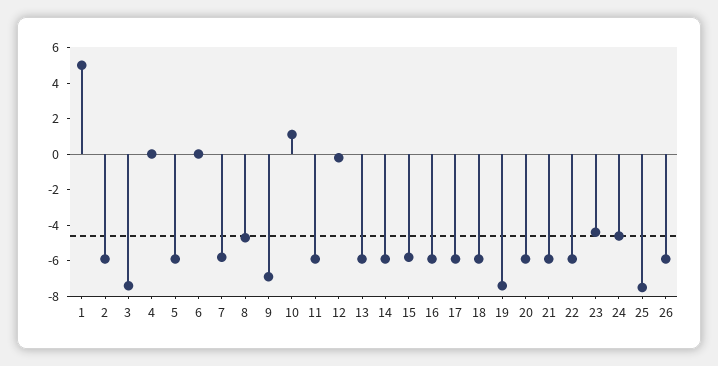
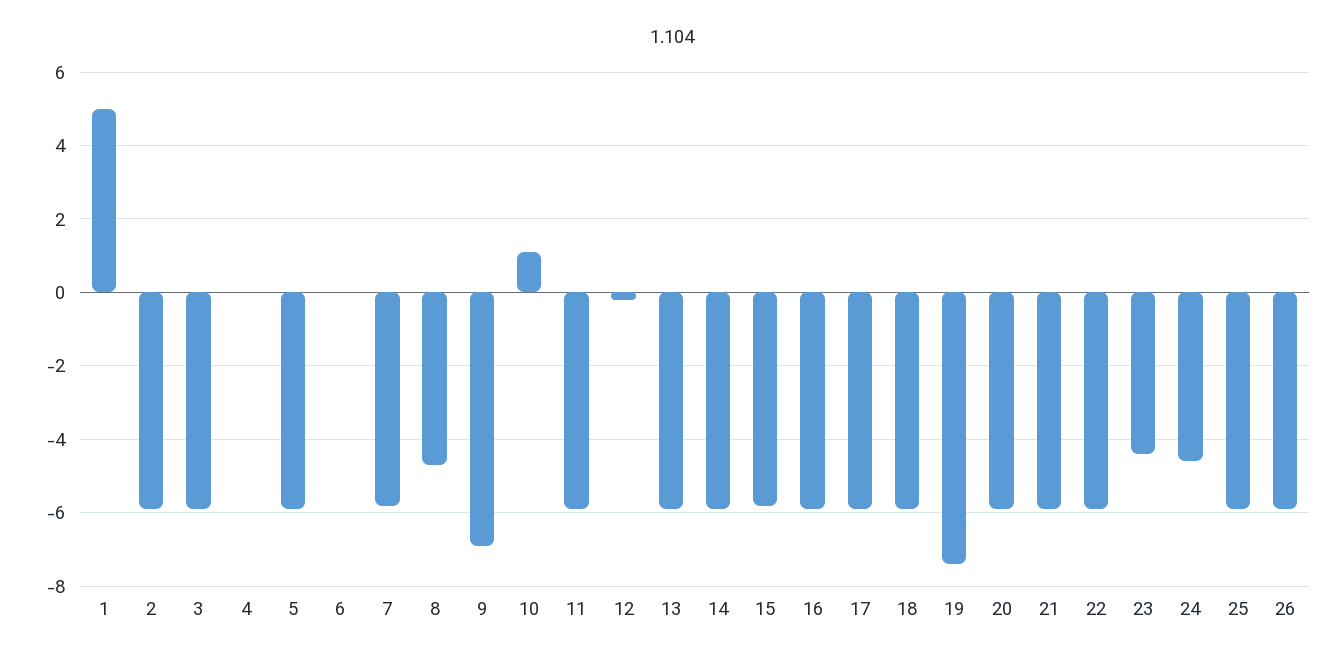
  {
    "1": 5,
    "2": -6,
-   "3": -7.5,
+   "3": -6,
    "4": 0,
    "5": -6,
    "6": 0,
    "7": -6,
    "8": -4.5,
    "9": -7,
    "10": 1,
    "11": -6,
    "12": 0,
    "13": -6,
    "14": -6,
    "15": -6,
    "16": -6,
    "17": -6,
    "18": -6,
    "19": -7.5,
    "20": -6,
    "21": -6,
    "22": -6,
    "23": -4.5,
    "24": -4.5,
-   "25": -7.5,
+   "25": -6,
    "26": -6
  }

